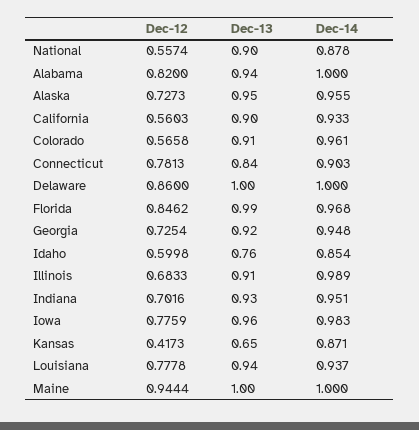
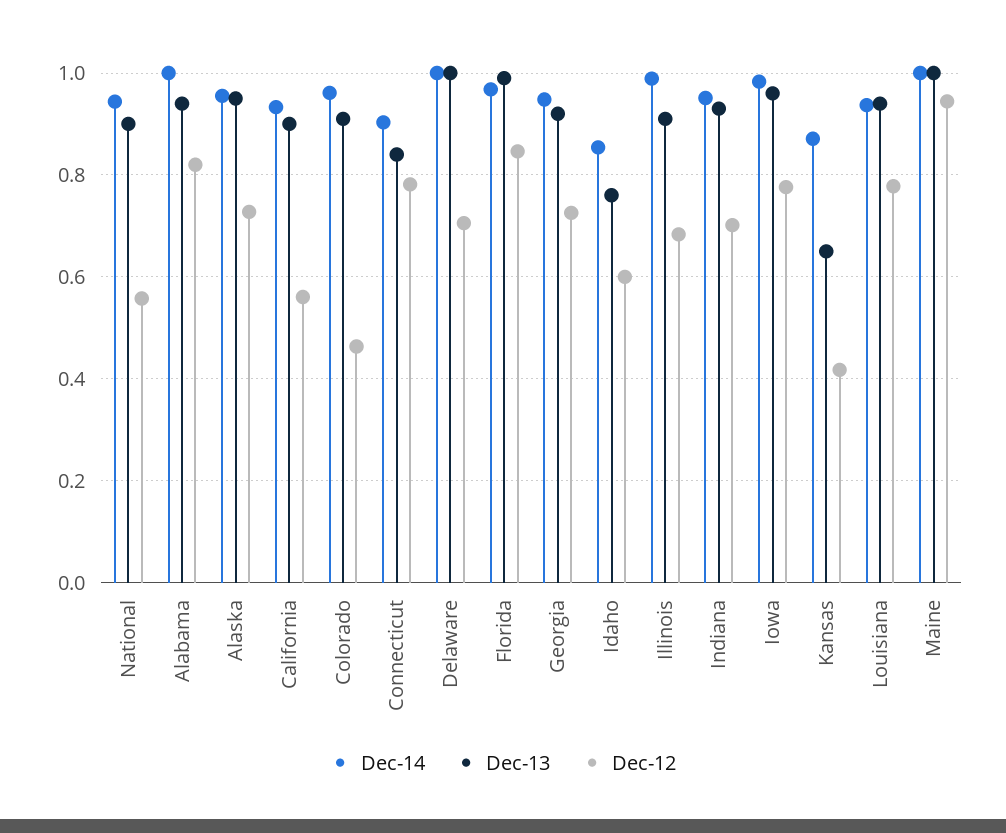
  {
    "Dec-12": {
      "National": 0.5574,
      "Alabama": 0.82,
      "Alaska": 0.7273,
      "California": 0.5603,
-     "Colorado": 0.5658,
+     "Colorado": 0.46,
      "Connecticut": 0.7813,
-     "Delaware": 0.86,
+     "Delaware": 0.7,
      "Florida": 0.8462,
      "Georgia": 0.7254,
      "Idaho": 0.5998,
      "Illinois": 0.6833,
      "Indiana": 0.7016,
      "Iowa": 0.7759,
      "Kansas": 0.4173,
      "Louisiana": 0.7778,
      "Maine": 0.9444
    },
    "Dec-13": {
      "National": 0.9,
      "Alabama": 0.94,
      "Alaska": 0.95,
      "California": 0.9,
      "Colorado": 0.91,
      "Connecticut": 0.84,
      "Delaware": 1,
      "Florida": 0.99,
      "Georgia": 0.92,
      "Idaho": 0.76,
      "Illinois": 0.91,
      "Indiana": 0.93,
      "Iowa": 0.96,
      "Kansas": 0.65,
      "Louisiana": 0.94,
      "Maine": 1
    },
    "Dec-14": {
-     "National": 0.878,
+     "National": 0.94,
      "Alabama": 1,
      "Alaska": 0.955,
      "California": 0.933,
      "Colorado": 0.961,
      "Connecticut": 0.903,
      "Delaware": 1,
      "Florida": 0.968,
      "Georgia": 0.948,
      "Idaho": 0.854,
      "Illinois": 0.989,
      "Indiana": 0.951,
      "Iowa": 0.983,
      "Kansas": 0.871,
      "Louisiana": 0.937,
      "Maine": 1
    }
  }

